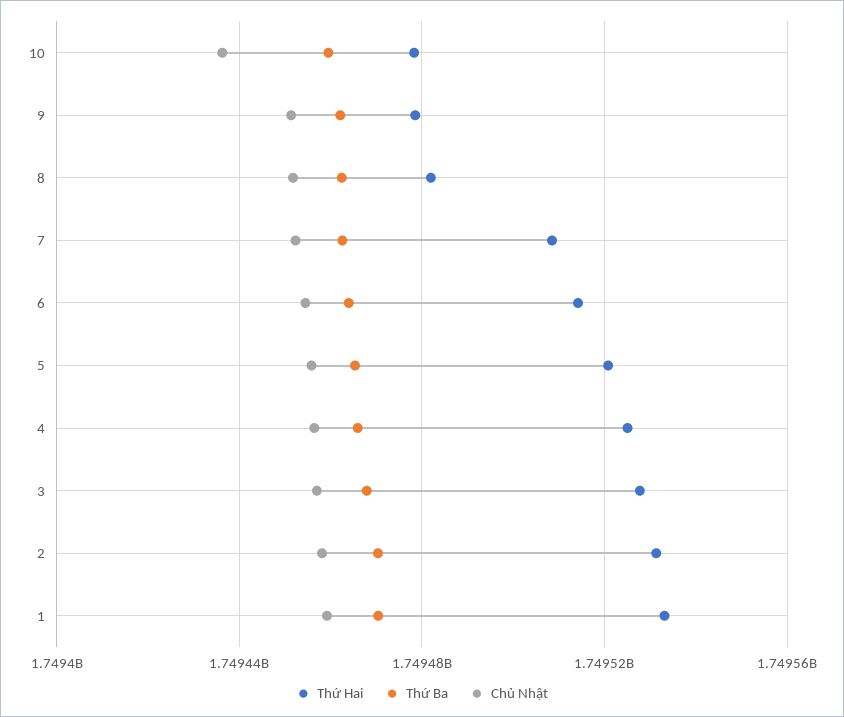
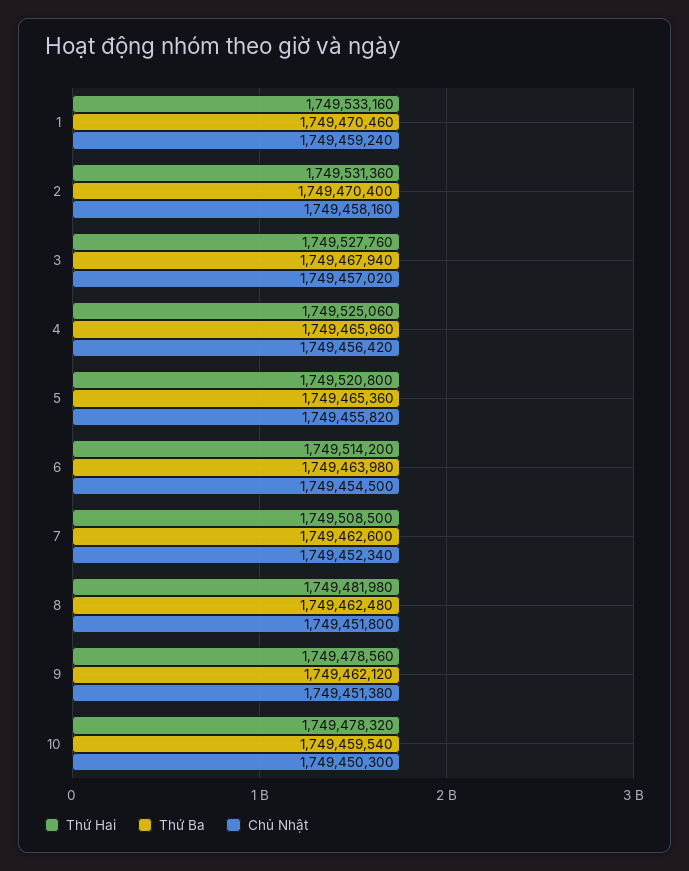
  {
    "Thứ Hai": {
      "10": 1749478320,
      "9": 1749478560,
      "8": 1749481980,
      "7": 1749508500,
      "6": 1749514200,
      "5": 1749520800,
      "4": 1749525060,
      "3": 1749527760,
      "2": 1749531360,
      "1": 1749533160
    },
    "Thứ Ba": {
      "10": 1749459540,
      "9": 1749462120,
      "8": 1749462480,
      "7": 1749462600,
      "6": 1749463980,
      "5": 1749465360,
      "4": 1749465960,
      "3": 1749467940,
      "2": 1749470400,
      "1": 1749470460
    },
    "Chủ Nhật": {
-     "10": 1749435000,
+     "10": 1749450300,
      "9": 1749451380,
      "8": 1749451800,
      "7": 1749452340,
      "6": 1749454500,
      "5": 1749455820,
      "4": 1749456420,
      "3": 1749457020,
      "2": 1749458160,
      "1": 1749459240
    }
  }

